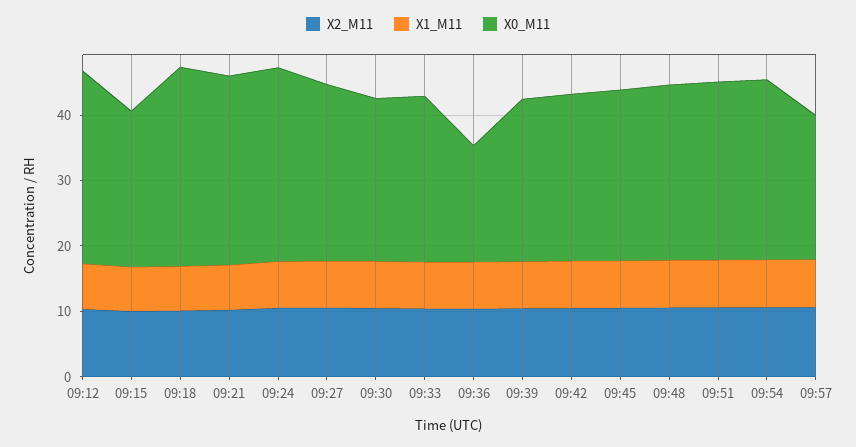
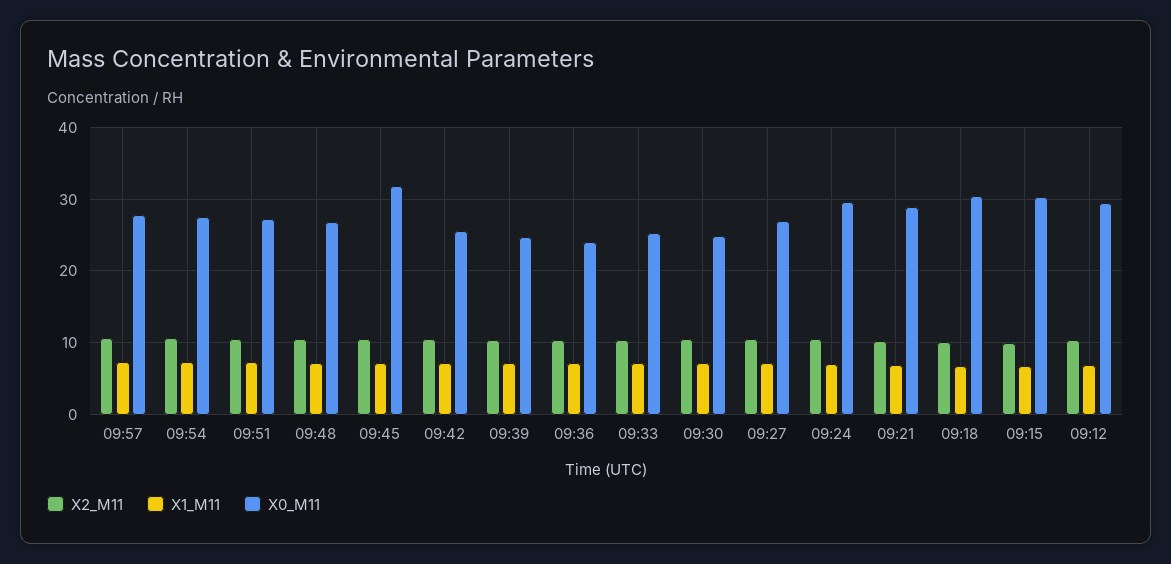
  {
    "X2_M11": {
      "09:12": 10,
      "09:15": 10,
      "09:18": 10,
      "09:21": 10,
      "09:24": 11,
      "09:27": 11,
      "09:30": 11,
      "09:33": 10,
      "09:36": 10,
      "09:39": 10,
      "09:42": 10,
      "09:45": 11,
      "09:48": 11,
      "09:51": 11,
      "09:54": 11,
      "09:57": 11
    },
    "X1_M11": {
      "09:12": 7,
      "09:15": 7,
      "09:18": 7,
      "09:21": 7,
      "09:24": 7,
      "09:27": 7,
      "09:30": 7,
      "09:33": 7,
      "09:36": 7,
      "09:39": 7,
      "09:42": 7,
      "09:45": 7,
      "09:48": 7,
      "09:51": 7,
      "09:54": 7,
      "09:57": 7
    },
    "X0_M11": {
      "09:12": 29,
-     "09:15": 24,
+     "09:15": 30,
      "09:18": 30,
      "09:21": 29,
      "09:24": 30,
      "09:27": 27,
      "09:30": 25,
      "09:33": 25,
-     "09:36": 18,
+     "09:36": 24,
      "09:39": 25,
      "09:42": 26,
-     "09:45": 26,
+     "09:45": 32,
      "09:48": 27,
      "09:51": 27,
      "09:54": 28,
-     "09:57": 22
+     "09:57": 28
    }
  }

